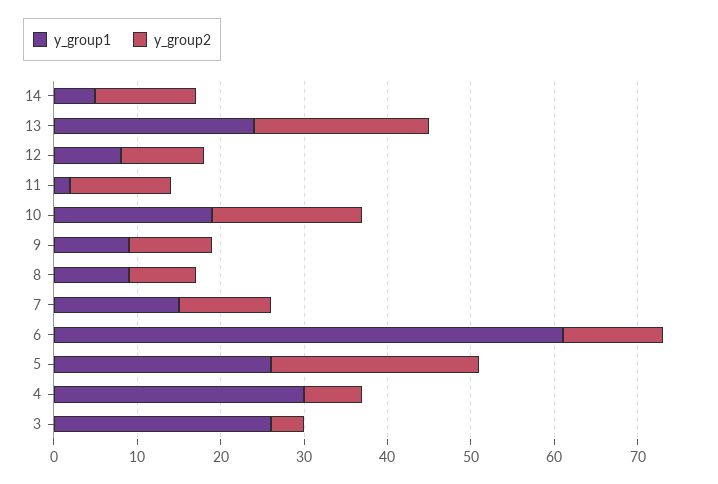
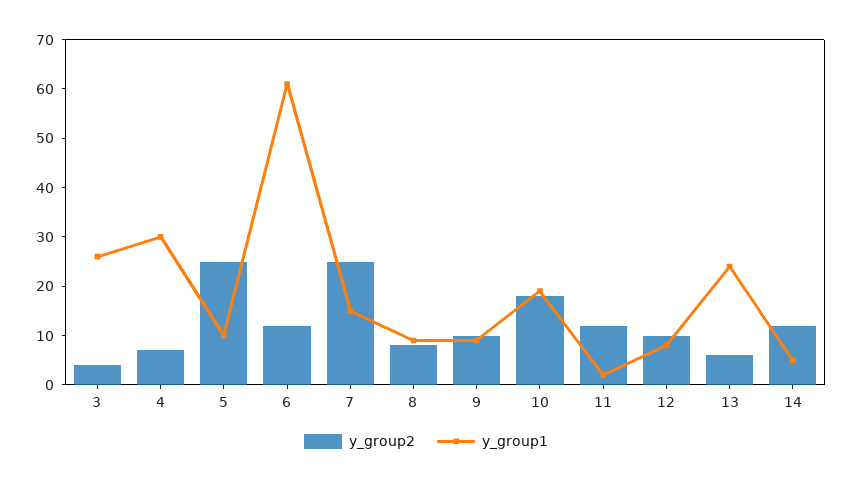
  {
    "y_group1": {
      "14": 5,
      "13": 24,
      "12": 8,
      "11": 2,
      "10": 19,
      "9": 9,
      "8": 9,
      "7": 15,
      "6": 61,
-     "5": 26,
+     "5": 10,
      "4": 30,
      "3": 26
    },
    "y_group2": {
      "14": 12,
-     "13": 21,
+     "13": 5,
      "12": 10,
      "11": 12,
      "10": 18,
      "9": 10,
      "8": 8,
-     "7": 11,
+     "7": 25,
      "6": 12,
      "5": 25,
      "4": 7,
      "3": 4
    }
  }

